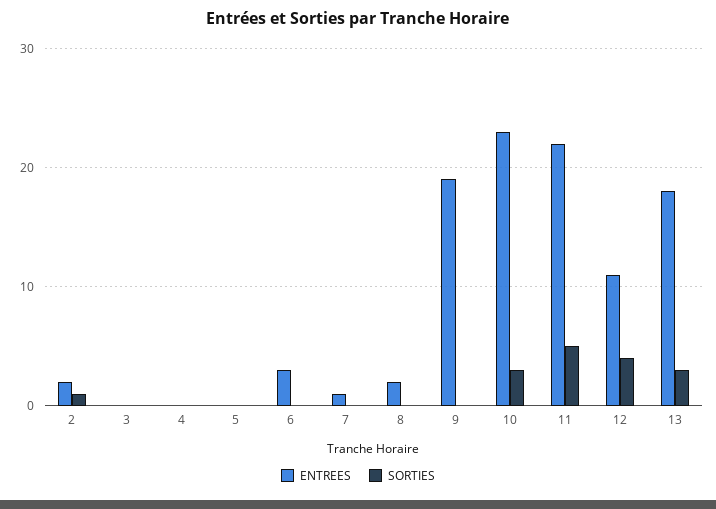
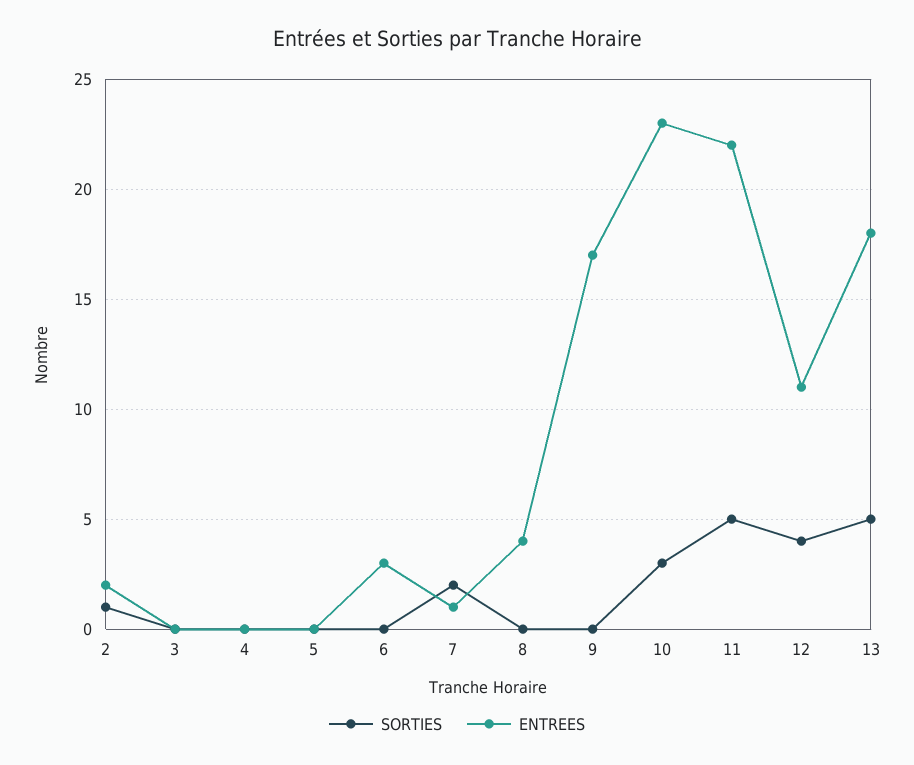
  {
    "ENTREES": {
      "2": 2,
      "3": 0,
      "4": 0,
      "5": 0,
      "6": 3,
      "7": 1,
-     "8": 2,
+     "8": 4,
-     "9": 19,
+     "9": 17,
      "10": 23,
      "11": 22,
      "12": 11,
      "13": 18
    },
    "SORTIES": {
      "2": 1,
      "3": 0,
      "4": 0,
      "5": 0,
      "6": 0,
-     "7": 0,
+     "7": 2,
      "8": 0,
      "9": 0,
      "10": 3,
      "11": 5,
      "12": 4,
-     "13": 3
+     "13": 5
    }
  }

